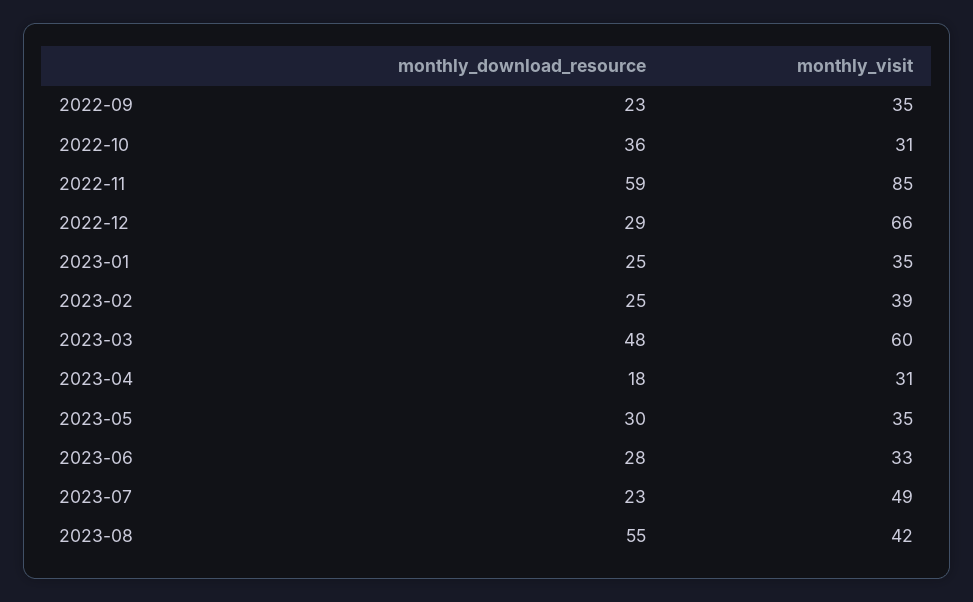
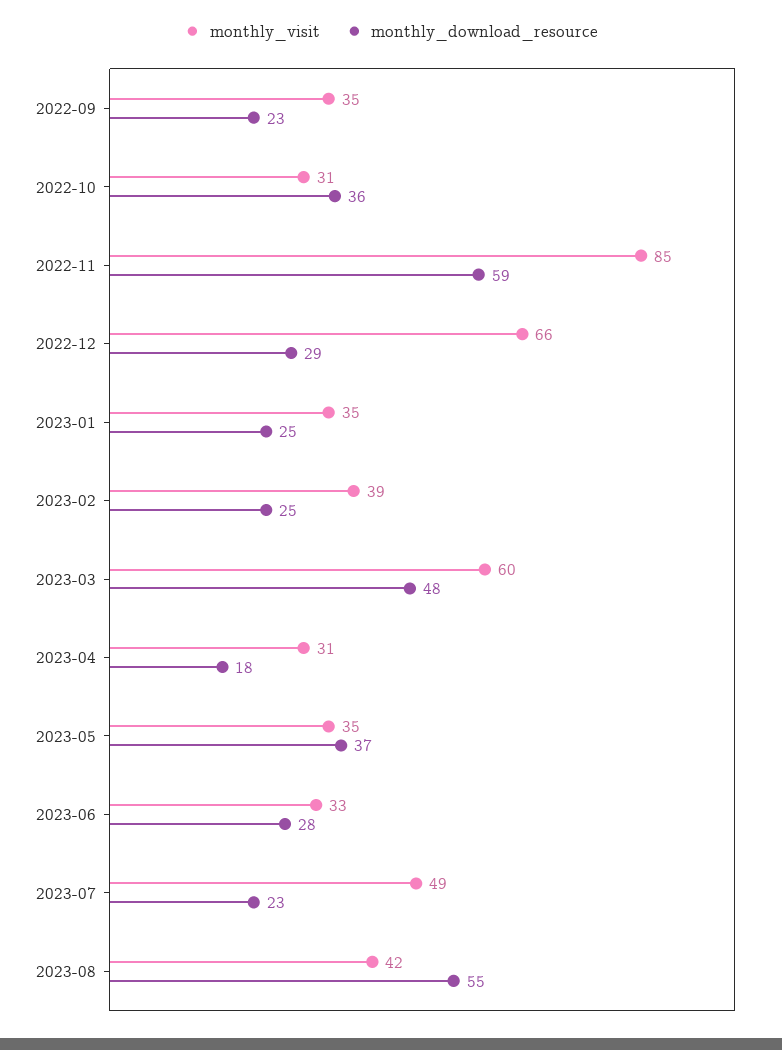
  {
    "monthly_download_resource": {
      "2022-09": 23,
      "2022-10": 36,
      "2022-11": 59,
      "2022-12": 29,
      "2023-01": 25,
      "2023-02": 25,
      "2023-03": 48,
      "2023-04": 18,
-     "2023-05": 30,
+     "2023-05": 37,
      "2023-06": 28,
      "2023-07": 23,
      "2023-08": 55
    },
    "monthly_visit": {
      "2022-09": 35,
      "2022-10": 31,
      "2022-11": 85,
      "2022-12": 66,
      "2023-01": 35,
      "2023-02": 39,
      "2023-03": 60,
      "2023-04": 31,
      "2023-05": 35,
      "2023-06": 33,
      "2023-07": 49,
      "2023-08": 42
    }
  }

